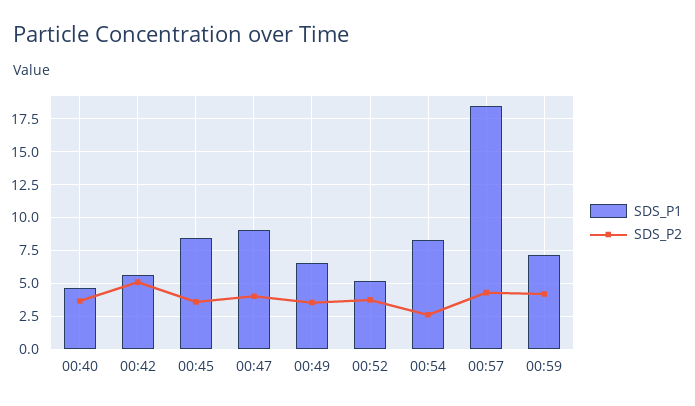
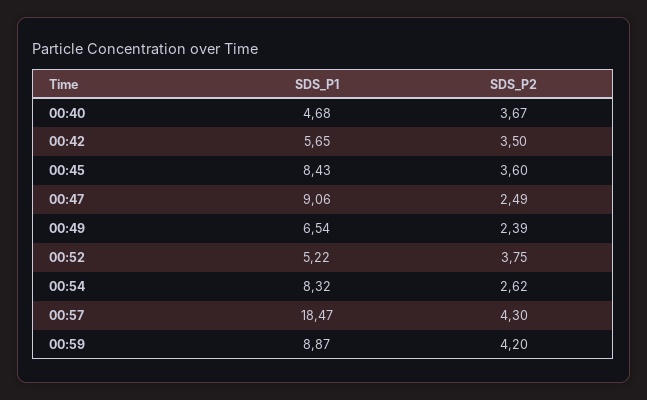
  {
    "SDS_P1": {
      "00:40": 4.68,
      "00:42": 5.65,
      "00:45": 8.43,
      "00:47": 9.06,
      "00:49": 6.54,
      "00:52": 5.22,
      "00:54": 8.32,
      "00:57": 18.47,
-     "00:59": 7
+     "00:59": 8.87
    },
    "SDS_P2": {
      "00:40": 3.67,
-     "00:42": 5,
+     "00:42": 3.5,
      "00:45": 3.6,
-     "00:47": 4,
+     "00:47": 2.49,
-     "00:49": 3.5,
+     "00:49": 2.39,
      "00:52": 3.75,
      "00:54": 2.62,
      "00:57": 4.3,
      "00:59": 4.2
    }
  }

